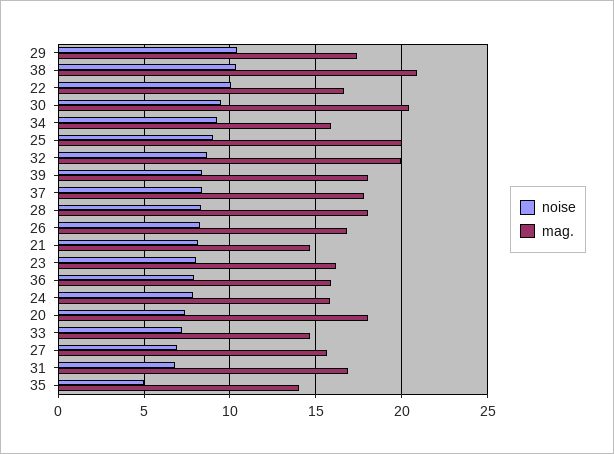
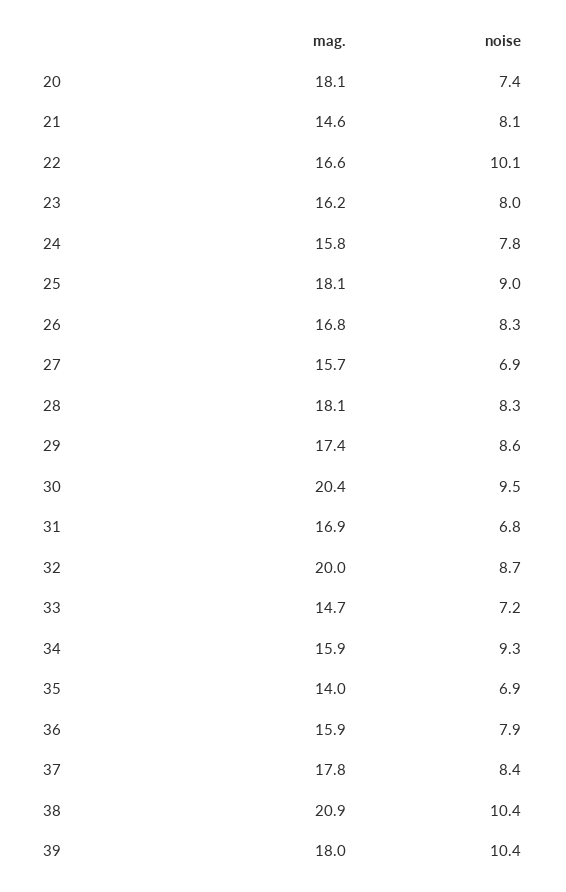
  {
    "noise": {
-     "29": 10.5,
+     "29": 8.6,
      "38": 10.4,
      "22": 10.1,
      "30": 9.5,
      "34": 9.3,
      "25": 9,
      "32": 8.7,
-     "39": 8.5,
+     "39": 10.4,
      "37": 8.4,
      "28": 8.3,
      "26": 8.3,
      "21": 8.1,
      "23": 8,
      "36": 7.9,
      "24": 7.8,
      "20": 7.4,
      "33": 7.2,
      "27": 6.9,
      "31": 6.8,
-     "35": 5
+     "35": 6.9
    },
    "mag.": {
      "29": 17.4,
      "38": 20.9,
      "22": 16.6,
      "30": 20.4,
      "34": 15.9,
-     "25": 20,
+     "25": 18.1,
      "32": 20,
      "39": 18,
      "37": 17.8,
      "28": 18.1,
      "26": 16.8,
      "21": 14.6,
      "23": 16.2,
      "36": 15.9,
      "24": 15.8,
      "20": 18.1,
      "33": 14.7,
      "27": 15.7,
      "31": 16.9,
      "35": 14
    }
  }

